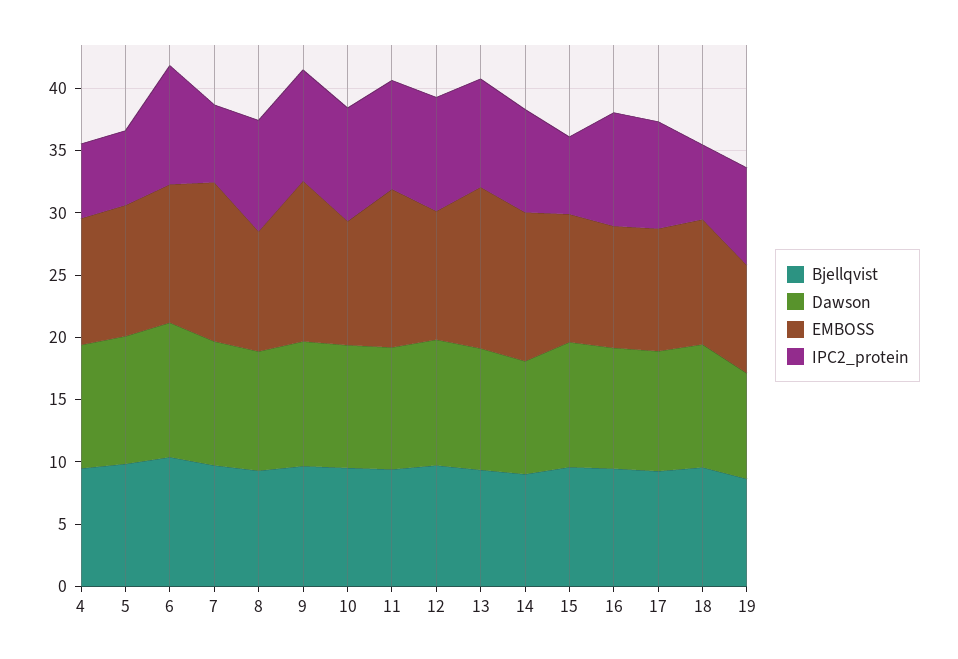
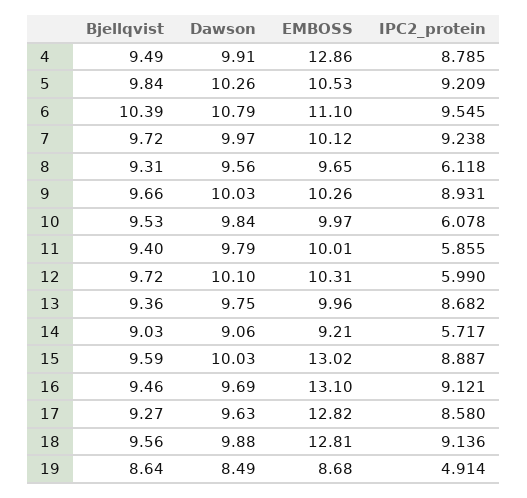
  {
    "Bjellqvist": {
      "4": 9.49,
      "5": 9.84,
      "6": 10.39,
      "7": 9.72,
      "8": 9.31,
      "9": 9.66,
      "10": 9.53,
      "11": 9.4,
      "12": 9.72,
      "13": 9.36,
      "14": 9.03,
      "15": 9.59,
      "16": 9.46,
      "17": 9.27,
      "18": 9.56,
      "19": 8.64
    },
    "Dawson": {
      "4": 9.91,
      "5": 10.26,
      "6": 10.79,
      "7": 9.97,
      "8": 9.56,
      "9": 10.03,
      "10": 9.84,
      "11": 9.79,
      "12": 10.1,
      "13": 9.75,
      "14": 9.06,
      "15": 10.03,
      "16": 9.69,
      "17": 9.63,
      "18": 9.88,
      "19": 8.49
    },
    "EMBOSS": {
-     "4": 10,
+     "4": 12.86,
      "5": 10.53,
      "6": 11.1,
-     "7": 13,
+     "7": 10.12,
      "8": 9.65,
-     "9": 13,
+     "9": 10.26,
      "10": 9.97,
-     "11": 13,
+     "11": 10.01,
      "12": 10.31,
-     "13": 13,
+     "13": 9.96,
-     "14": 12,
+     "14": 9.21,
-     "15": 10,
+     "15": 13.02,
-     "16": 10,
+     "16": 13.1,
-     "17": 10,
+     "17": 12.82,
-     "18": 10,
+     "18": 12.81,
      "19": 8.68
    },
    "IPC2_protein": {
-     "4": 6,
+     "4": 8.785,
-     "5": 6,
+     "5": 9.209,
      "6": 9.545,
-     "7": 6,
+     "7": 9.238,
-     "8": 9,
+     "8": 6.118,
      "9": 8.931,
-     "10": 9,
+     "10": 6.078,
-     "11": 9,
+     "11": 5.855,
-     "12": 9,
+     "12": 5.99,
      "13": 8.682,
-     "14": 8,
+     "14": 5.717,
-     "15": 6,
+     "15": 8.887,
      "16": 9.121,
      "17": 8.58,
-     "18": 6,
+     "18": 9.136,
-     "19": 8
+     "19": 4.914
    }
  }

